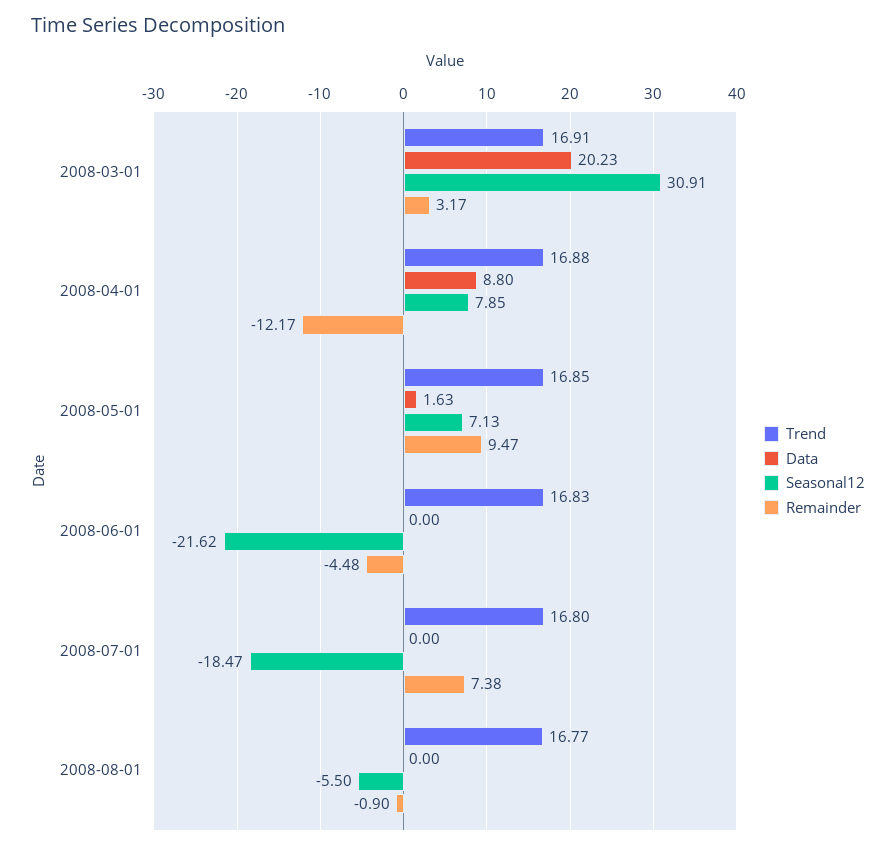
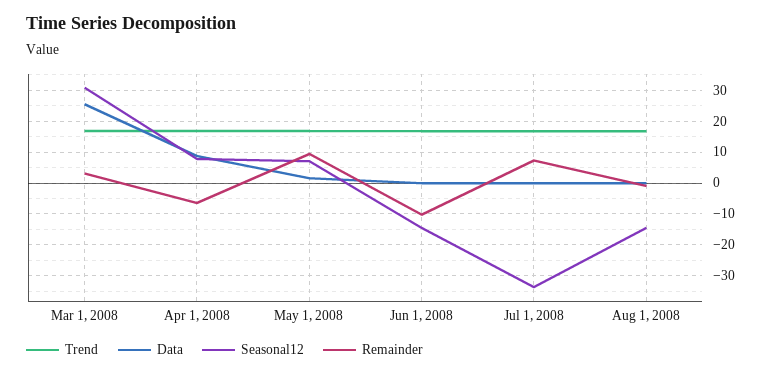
  {
    "Trend": {
      "2008-03-01": 16.91,
      "2008-04-01": 16.88,
      "2008-05-01": 16.85,
      "2008-06-01": 16.83,
      "2008-07-01": 16.8,
      "2008-08-01": 16.77
    },
    "Data": {
-     "2008-03-01": 20.23,
+     "2008-03-01": 26,
      "2008-04-01": 8.8,
      "2008-05-01": 1.63,
      "2008-06-01": 0,
      "2008-07-01": 0,
      "2008-08-01": 0
    },
    "Seasonal12": {
      "2008-03-01": 30.91,
      "2008-04-01": 7.85,
      "2008-05-01": 7.13,
-     "2008-06-01": -21.62,
+     "2008-06-01": -14,
-     "2008-07-01": -18.47,
+     "2008-07-01": -34,
-     "2008-08-01": -5.5
+     "2008-08-01": -14
    },
    "Remainder": {
      "2008-03-01": 3.17,
-     "2008-04-01": -12.17,
+     "2008-04-01": -6,
      "2008-05-01": 9.47,
-     "2008-06-01": -4.48,
+     "2008-06-01": -10,
      "2008-07-01": 7.38,
      "2008-08-01": -0.9
    }
  }

